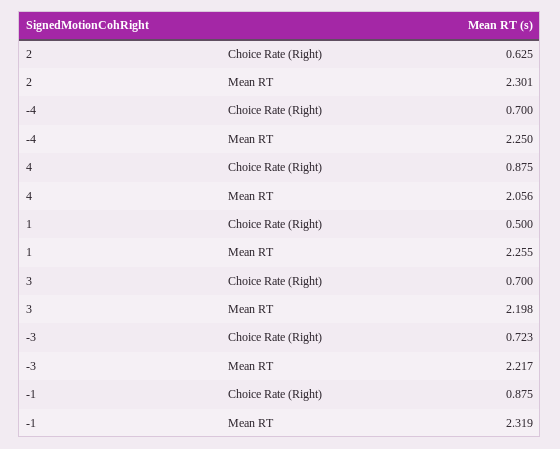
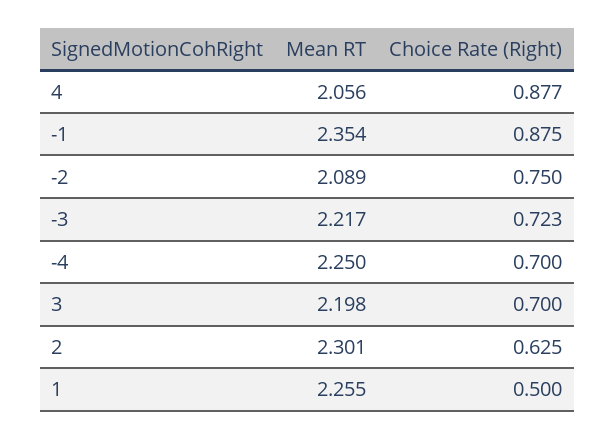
  {
    "2": {
      "Choice Rate (Right)": 0.625,
      "Mean RT": 2.301
    },
    "-4": {
      "Choice Rate (Right)": 0.7,
      "Mean RT": 2.25
    },
    "4": {
-     "Choice Rate (Right)": 0.875,
+     "Choice Rate (Right)": 0.877,
      "Mean RT": 2.056
    },
    "1": {
      "Choice Rate (Right)": 0.5,
      "Mean RT": 2.255
    },
    "3": {
      "Choice Rate (Right)": 0.7,
      "Mean RT": 2.198
    },
    "-3": {
      "Choice Rate (Right)": 0.723,
      "Mean RT": 2.217
    },
    "-1": {
      "Choice Rate (Right)": 0.875,
-     "Mean RT": 2.319
+     "Mean RT": 2.354
-   }
+   },
+   "-2": {
+     "Mean RT": 2.089,
+     "Choice Rate (Right)": 0.75
+   }
  }

